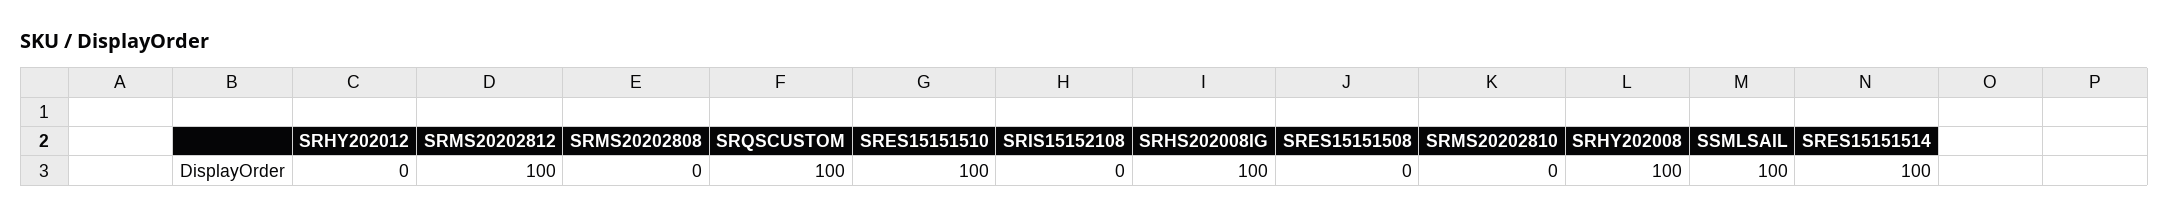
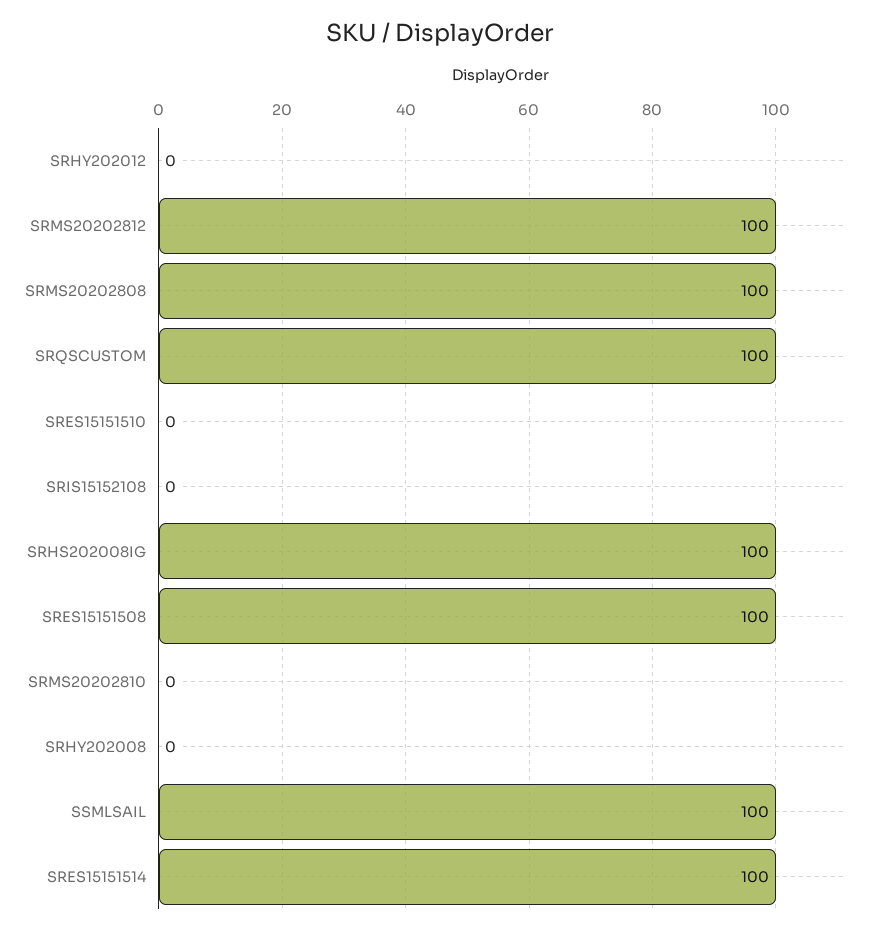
  {
    "SRHY202012": 0,
    "SRMS20202812": 100,
-   "SRMS20202808": 0,
+   "SRMS20202808": 100,
    "SRQSCUSTOM": 100,
-   "SRES15151510": 100,
+   "SRES15151510": 0,
    "SRIS15152108": 0,
    "SRHS202008IG": 100,
-   "SRES15151508": 0,
+   "SRES15151508": 100,
    "SRMS20202810": 0,
-   "SRHY202008": 100,
+   "SRHY202008": 0,
    "SSMLSAIL": 100,
    "SRES15151514": 100
  }

